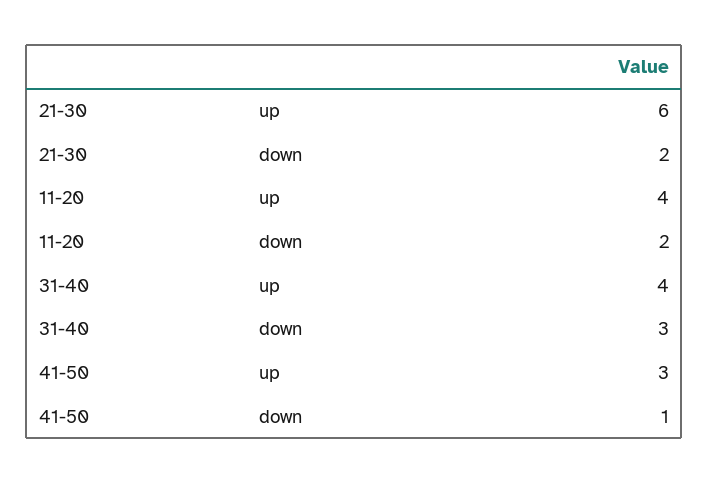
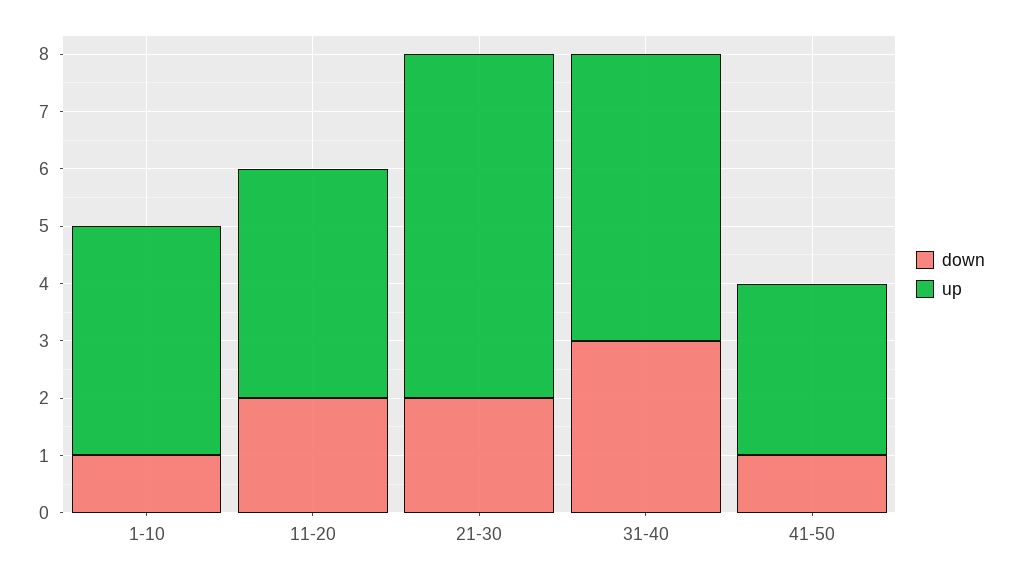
  {
    "up": {
      "21-30": 6,
      "11-20": 4,
-     "31-40": 4,
+     "31-40": 5,
-     "41-50": 3
+     "41-50": 3,
+     "1-10": 4
    },
    "down": {
      "21-30": 2,
      "11-20": 2,
      "31-40": 3,
-     "41-50": 1
+     "41-50": 1,
+     "1-10": 1
    }
  }

